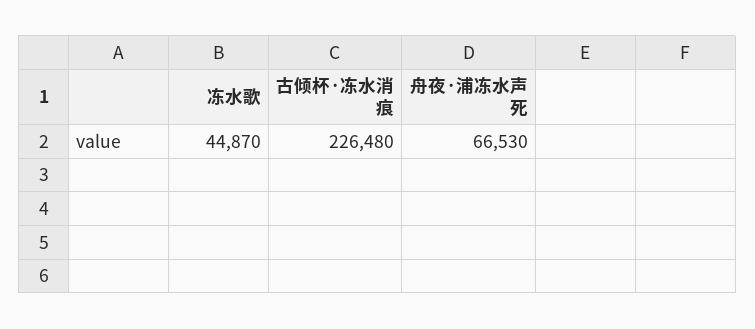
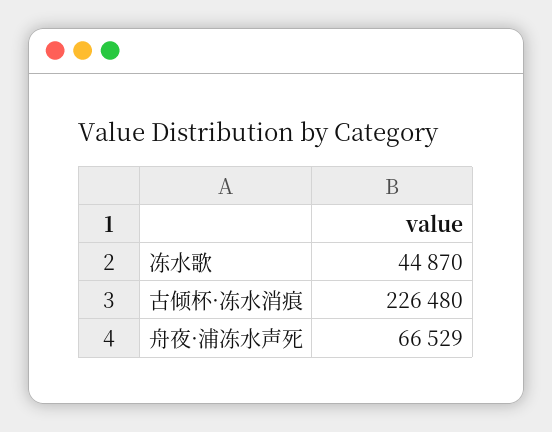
  {
    "冻水歌": 44870,
    "古倾杯·冻水消痕": 226480,
-   "舟夜·浦冻水声死": 66530
+   "舟夜·浦冻水声死": 66529
  }

